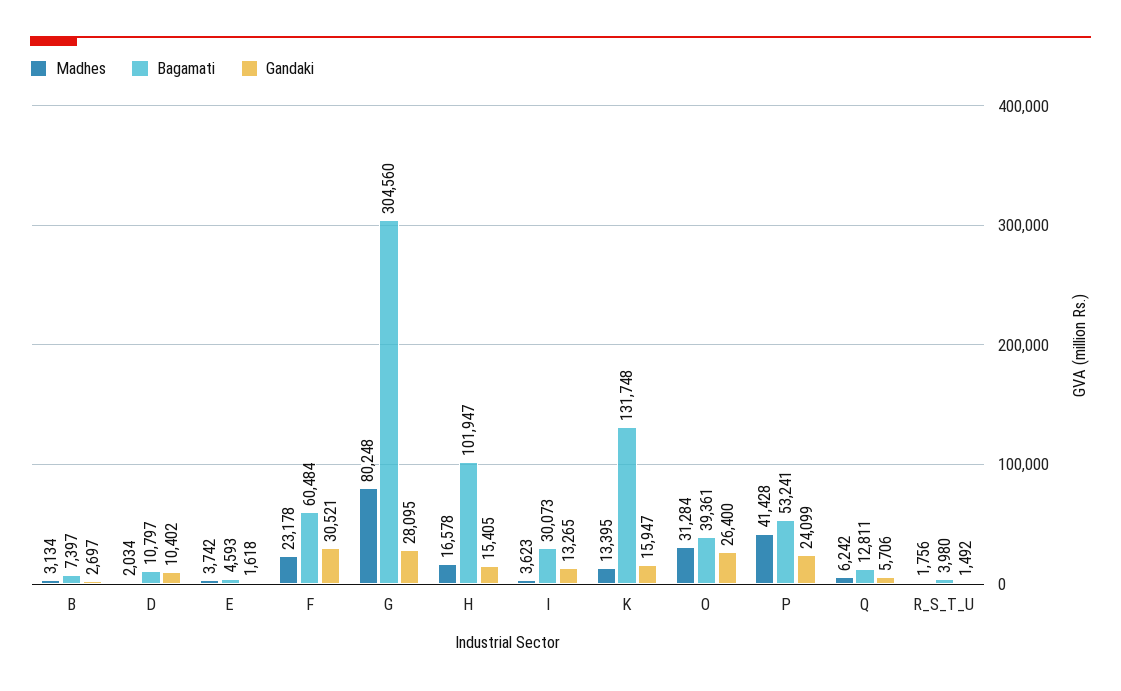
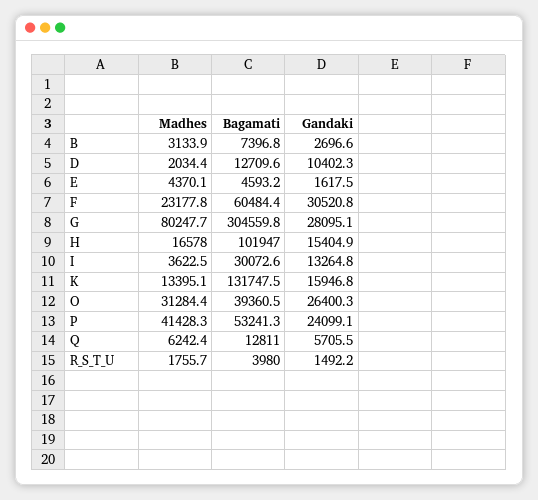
  {
    "Madhes": {
      "B": 3133.9,
      "D": 2034.4,
-     "E": 3742,
+     "E": 4370.1,
      "F": 23177.8,
      "G": 80247.7,
      "H": 16578,
      "I": 3622.5,
      "K": 13395.1,
      "O": 31284.4,
      "P": 41428.3,
      "Q": 6242.4,
      "R_S_T_U": 1755.7
    },
    "Bagamati": {
      "B": 7396.8,
-     "D": 10797,
+     "D": 12709.6,
      "E": 4593.2,
      "F": 60484.4,
      "G": 304559.8,
      "H": 101947,
      "I": 30072.6,
      "K": 131747.5,
      "O": 39360.5,
      "P": 53241.3,
      "Q": 12811,
      "R_S_T_U": 3980
    },
    "Gandaki": {
      "B": 2696.6,
      "D": 10402.3,
      "E": 1617.5,
      "F": 30520.8,
      "G": 28095.1,
      "H": 15404.9,
      "I": 13264.8,
      "K": 15946.8,
      "O": 26400.3,
      "P": 24099.1,
      "Q": 5705.5,
      "R_S_T_U": 1492.2
    }
  }

